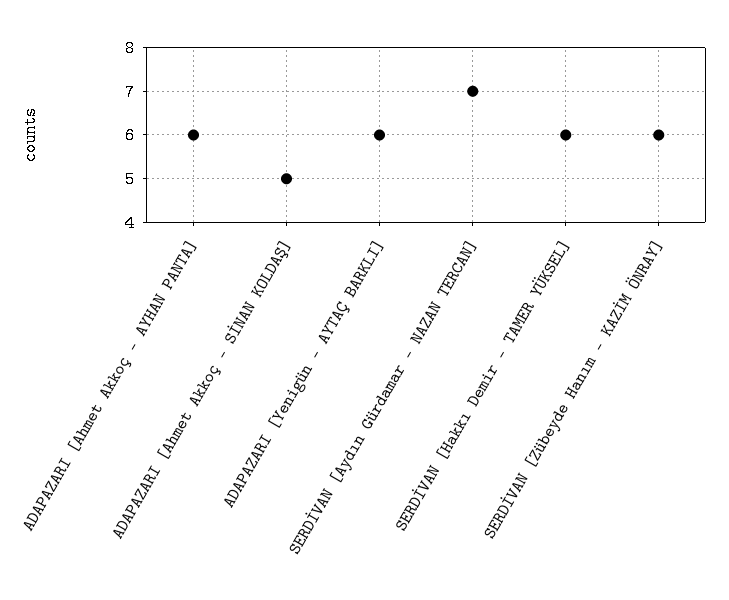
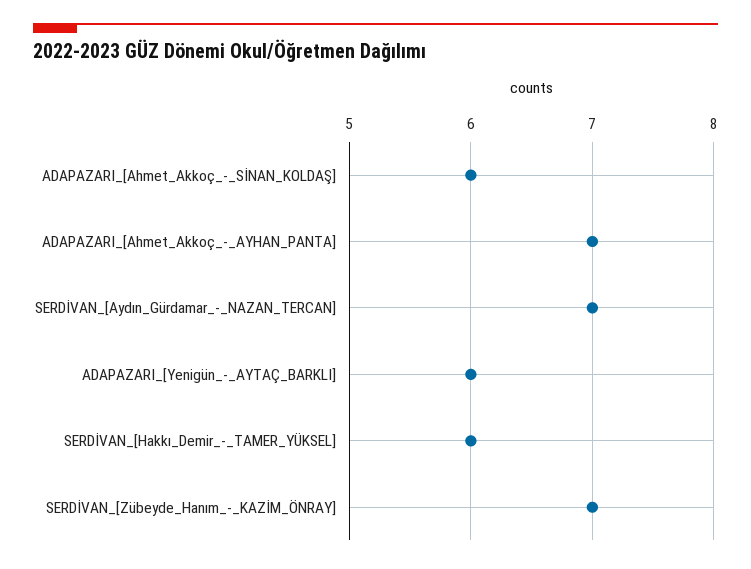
  {
-   "ADAPAZARI [Ahmet Akkoç - AYHAN PANTA]": 6,
+   "ADAPAZARI [Ahmet Akkoç - AYHAN PANTA]": 7,
-   "ADAPAZARI [Ahmet Akkoç - SİNAN KOLDAŞ]": 5,
+   "ADAPAZARI [Ahmet Akkoç - SİNAN KOLDAŞ]": 6,
    "ADAPAZARI [Yenigün - AYTAÇ BARKLI]": 6,
    "SERDİVAN [Aydın Gürdamar - NAZAN TERCAN]": 7,
    "SERDİVAN [Hakkı Demir - TAMER YÜKSEL]": 6,
-   "SERDİVAN [Zübeyde Hanım - KAZİM ÖNRAY]": 6
+   "SERDİVAN [Zübeyde Hanım - KAZİM ÖNRAY]": 7
  }

